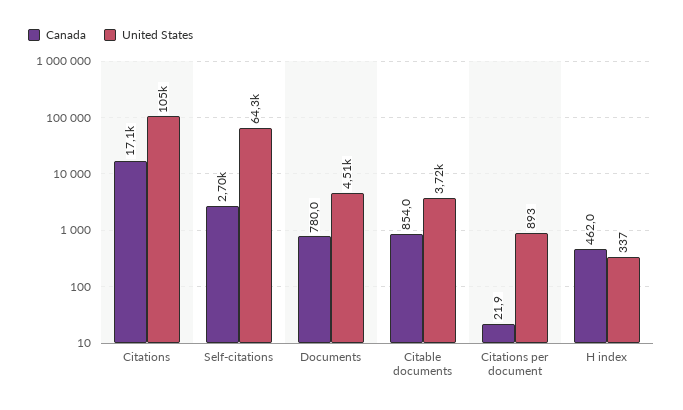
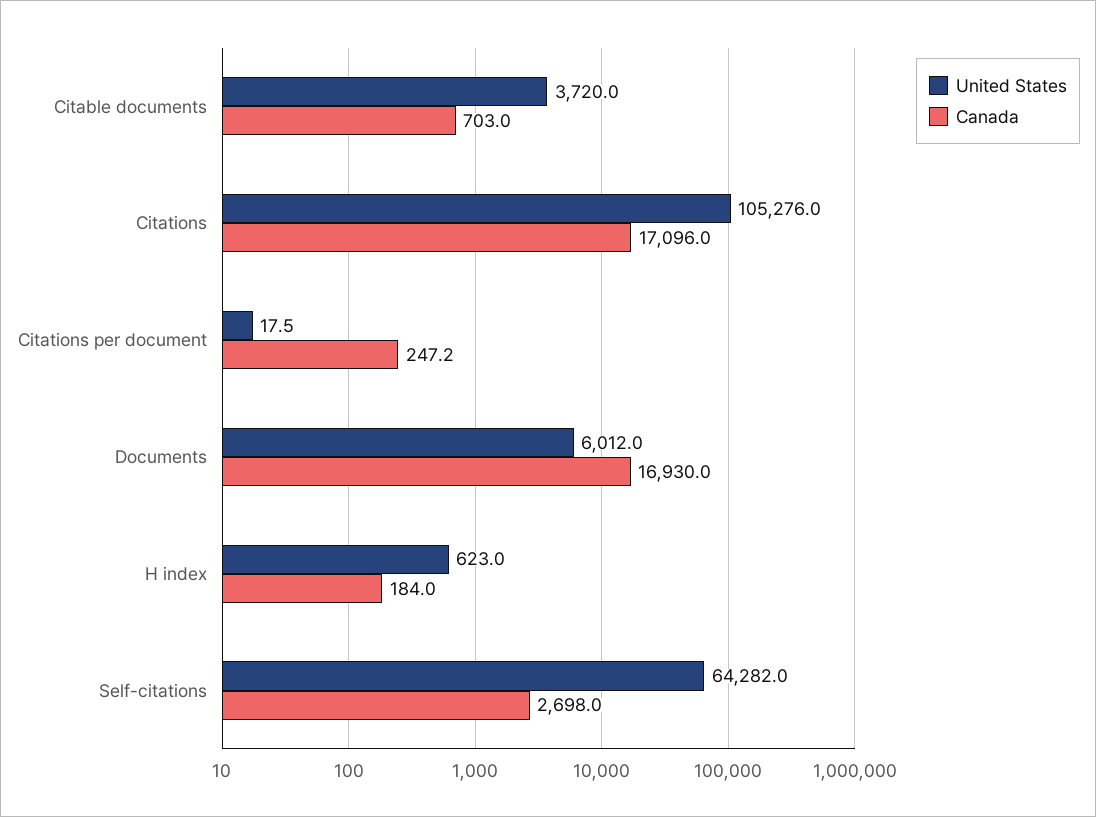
  {
    "Canada": {
      "Citations": 17096,
      "Self-citations": 2698,
-     "Documents": 780,
+     "Documents": 16930,
-     "Citable documents": 854,
+     "Citable documents": 703,
-     "Citations per document": 21.9,
+     "Citations per document": 247.2,
-     "H index": 462
+     "H index": 184
    },
    "United States": {
      "Citations": 105276,
      "Self-citations": 64282,
-     "Documents": 4510,
+     "Documents": 6012,
      "Citable documents": 3720,
-     "Citations per document": 893,
+     "Citations per document": 17.5,
-     "H index": 337
+     "H index": 623
    }
  }

